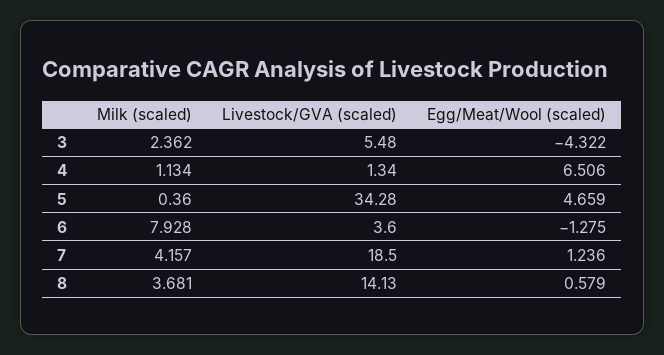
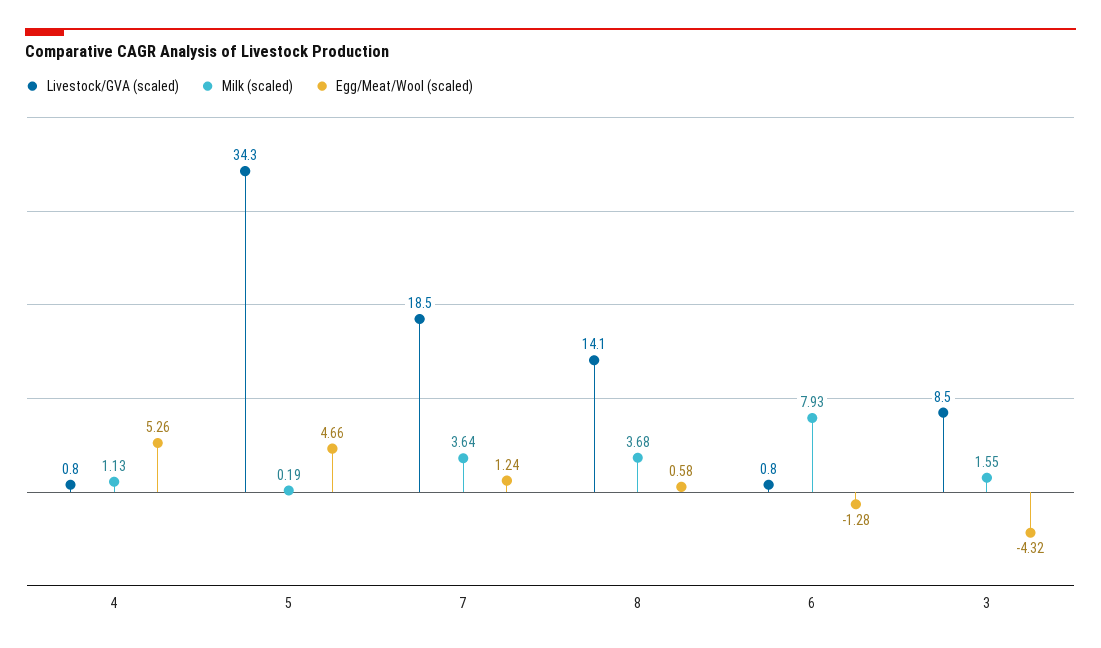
  {
    "Milk (scaled)": {
-     "3": 2.362,
+     "3": 1.55,
      "4": 1.134,
-     "5": 0.36,
+     "5": 0.19,
      "6": 7.928,
-     "7": 4.157,
+     "7": 3.64,
      "8": 3.681
    },
    "Livestock/GVA (scaled)": {
-     "3": 5.48,
+     "3": 8.5,
-     "4": 1.34,
+     "4": 0.8,
      "5": 34.28,
-     "6": 3.6,
+     "6": 0.8,
      "7": 18.5,
      "8": 14.13
    },
    "Egg/Meat/Wool (scaled)": {
      "3": -4.322,
-     "4": 6.506,
+     "4": 5.26,
      "5": 4.659,
      "6": -1.275,
      "7": 1.236,
      "8": 0.579
    }
  }

